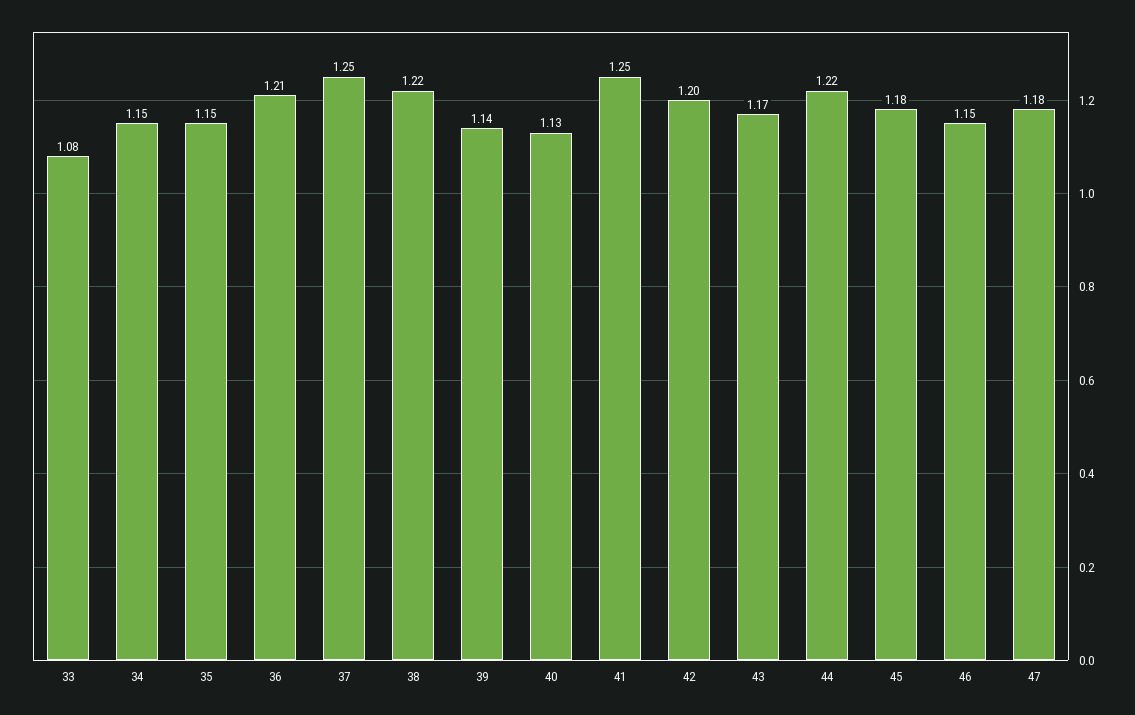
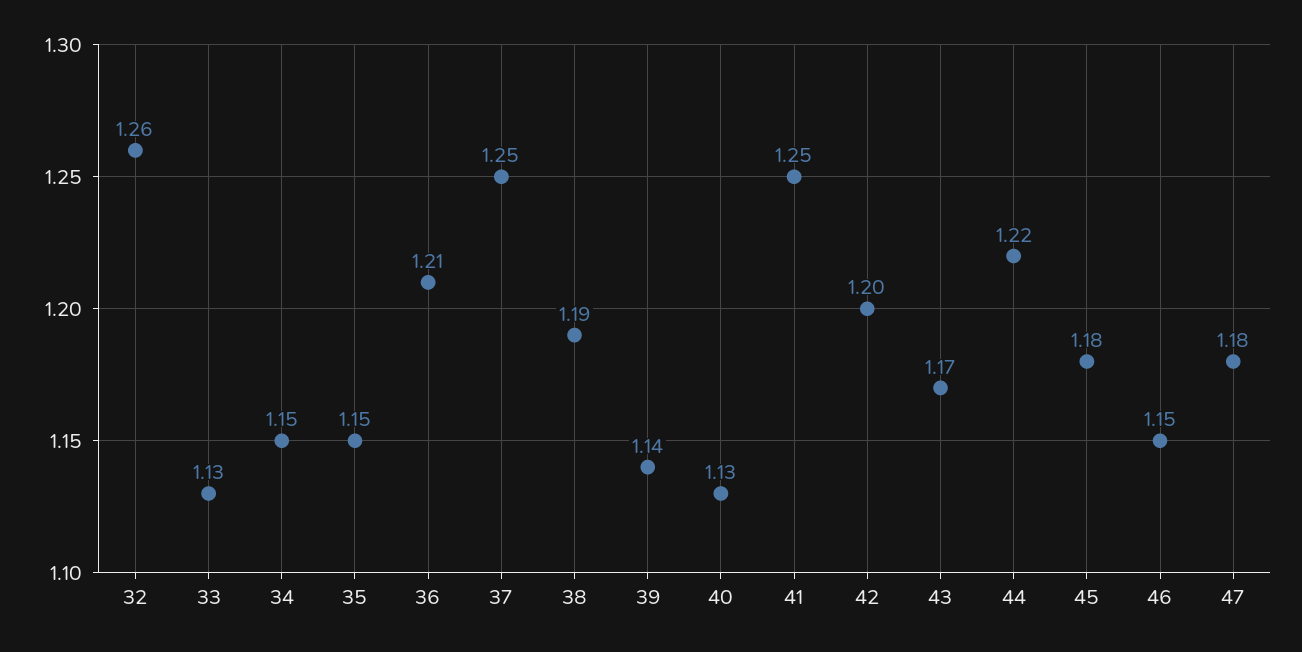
  {
-   "33": 1.08,
+   "33": 1.13,
    "34": 1.15,
    "35": 1.15,
    "36": 1.21,
    "37": 1.25,
-   "38": 1.22,
+   "38": 1.19,
    "39": 1.14,
    "40": 1.13,
    "41": 1.25,
    "42": 1.2,
    "43": 1.17,
    "44": 1.22,
    "45": 1.18,
    "46": 1.15,
-   "47": 1.18
+   "47": 1.18,
+   "32": 1.26
  }

